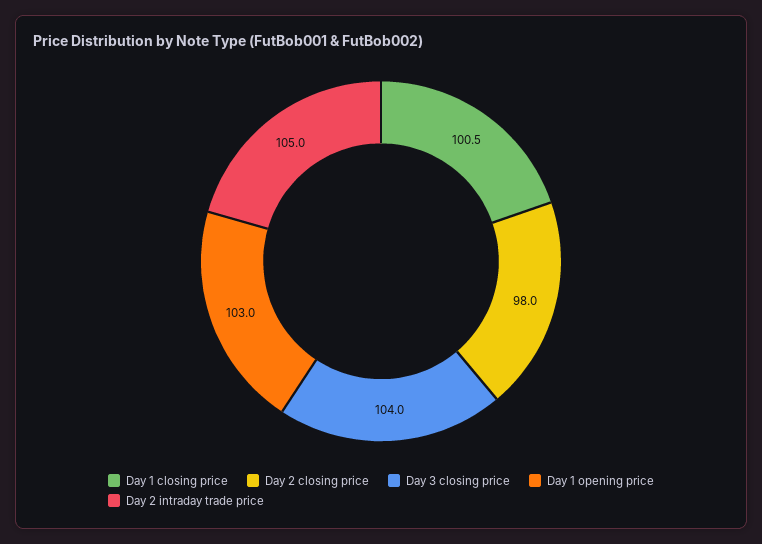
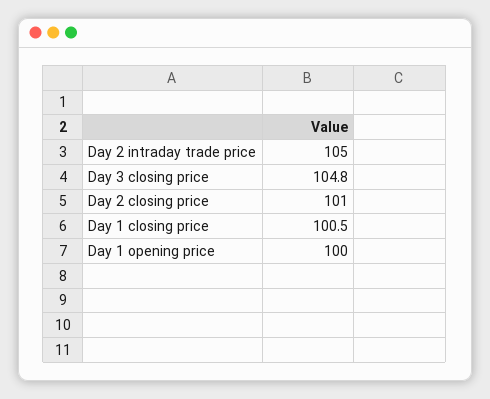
  {
    "Day 1 closing price": 100.5,
-   "Day 2 closing price": 98,
+   "Day 2 closing price": 101,
-   "Day 3 closing price": 104,
+   "Day 3 closing price": 104.8,
-   "Day 1 opening price": 103,
+   "Day 1 opening price": 100,
    "Day 2 intraday trade price": 105
  }

